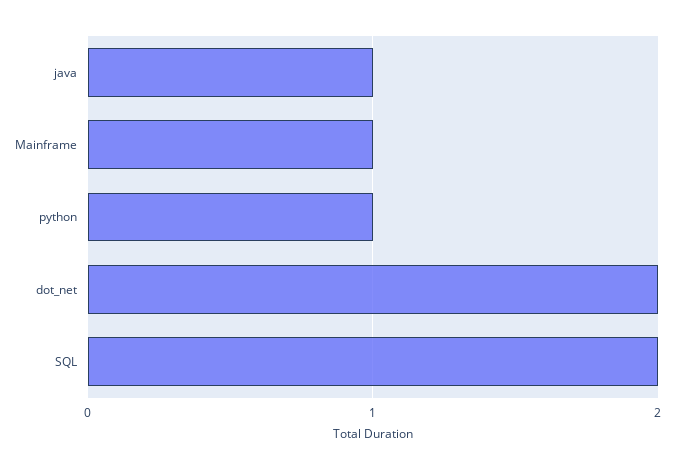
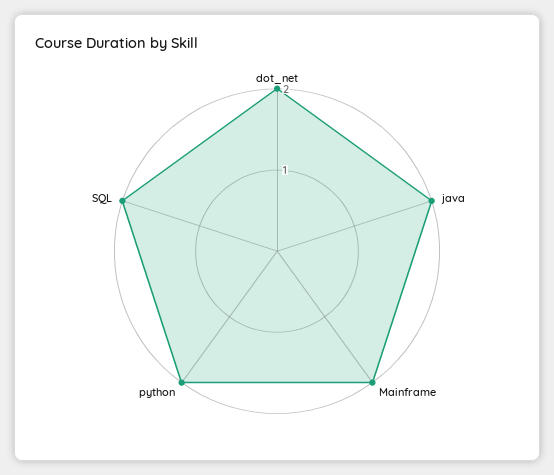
  {
-   "java": 1,
+   "java": 2,
-   "Mainframe": 1,
+   "Mainframe": 2,
-   "python": 1,
+   "python": 2,
    "dot_net": 2,
    "SQL": 2
  }

